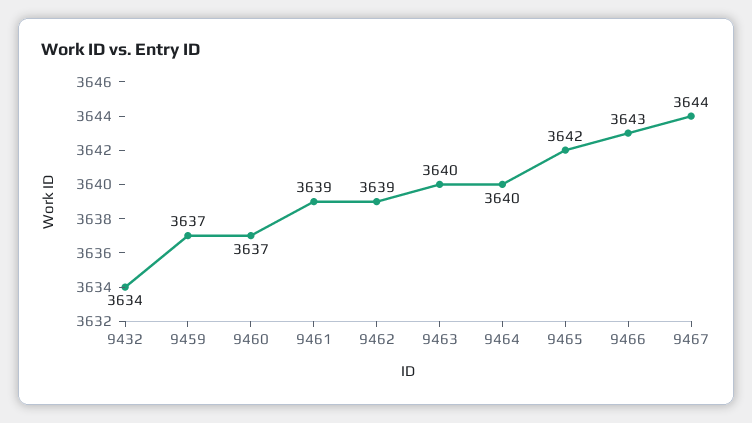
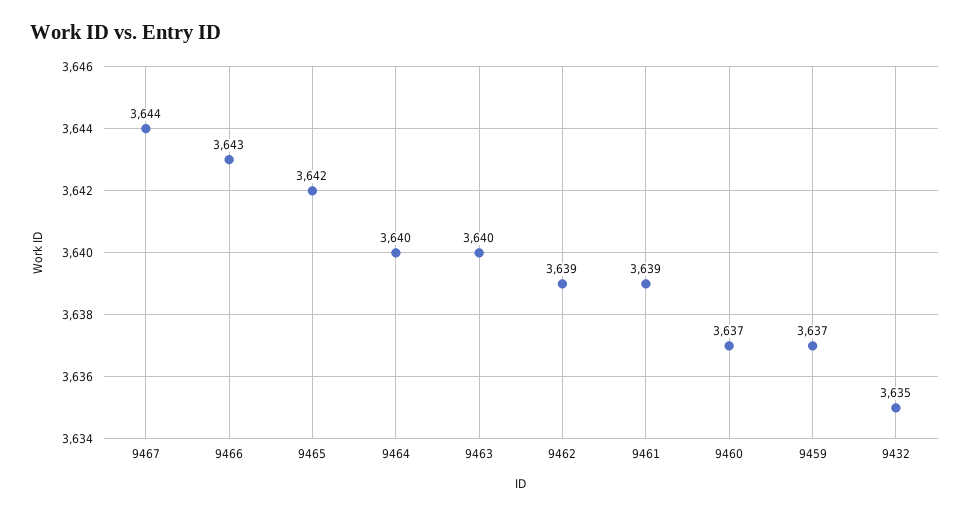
  {
-   "9432": 3634,
+   "9432": 3635,
    "9459": 3637,
    "9460": 3637,
    "9461": 3639,
    "9462": 3639,
    "9463": 3640,
    "9464": 3640,
    "9465": 3642,
    "9466": 3643,
    "9467": 3644
  }

